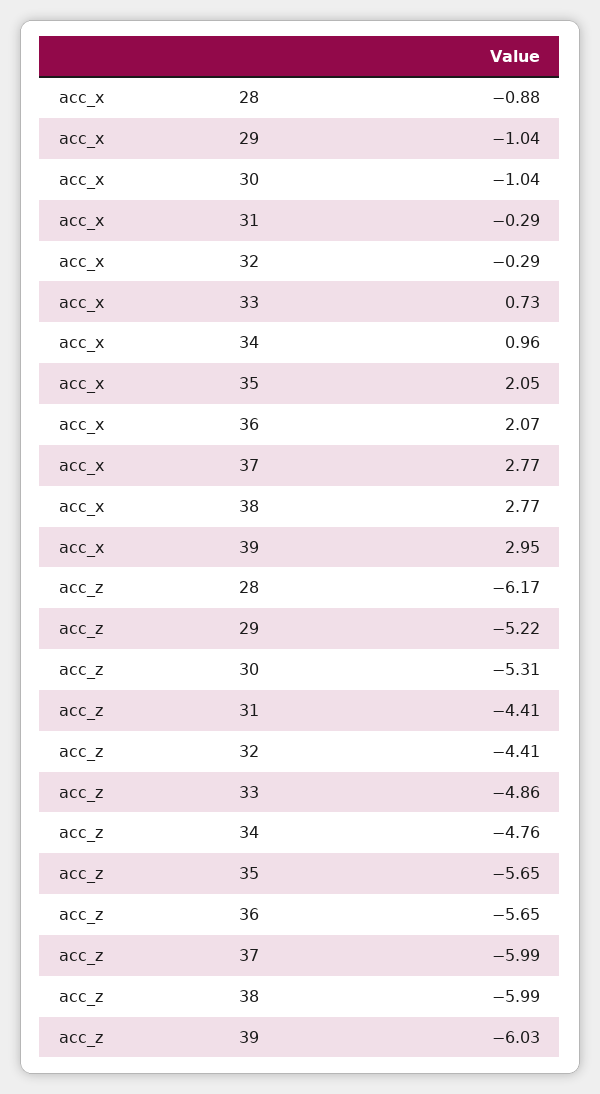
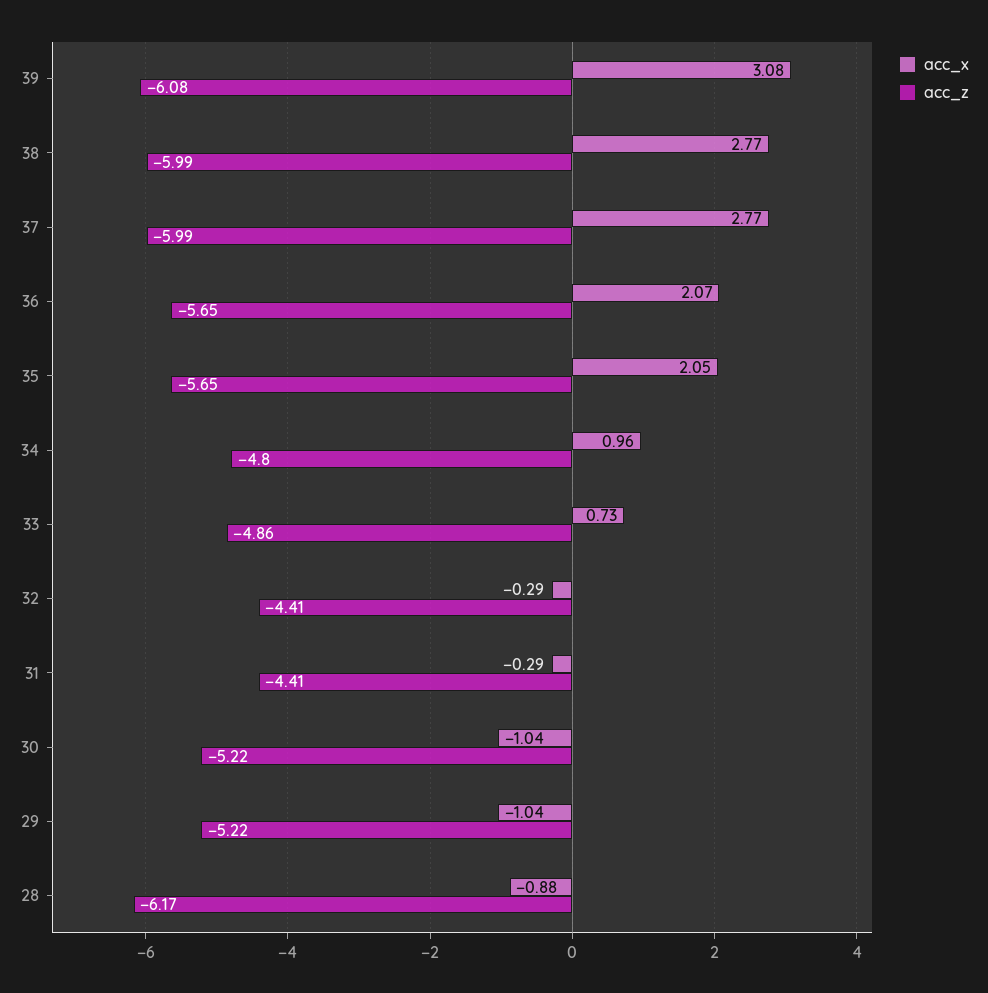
  {
    "acc_x": {
      "28": -0.88,
      "29": -1.04,
      "30": -1.04,
      "31": -0.29,
      "32": -0.29,
      "33": 0.73,
      "34": 0.96,
      "35": 2.05,
      "36": 2.07,
      "37": 2.77,
      "38": 2.77,
-     "39": 2.95
+     "39": 3.08
    },
    "acc_z": {
      "28": -6.17,
      "29": -5.22,
-     "30": -5.31,
+     "30": -5.22,
      "31": -4.41,
      "32": -4.41,
      "33": -4.86,
-     "34": -4.76,
+     "34": -4.8,
      "35": -5.65,
      "36": -5.65,
      "37": -5.99,
      "38": -5.99,
-     "39": -6.03
+     "39": -6.08
    }
  }

